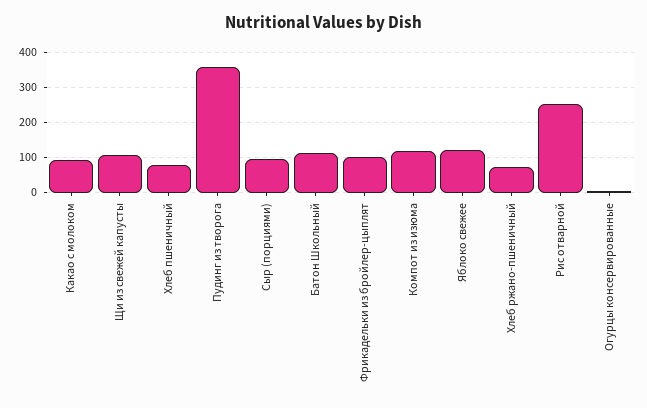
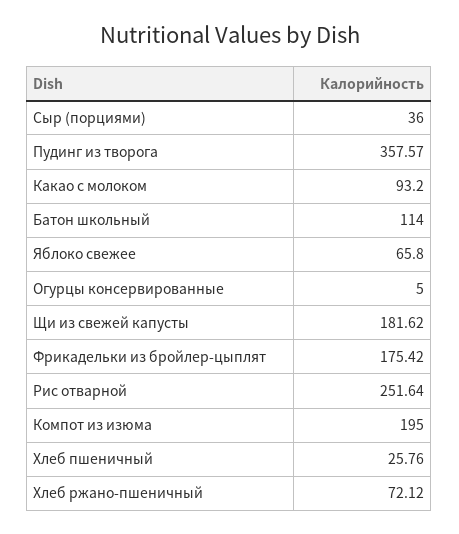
  {
    "Какао с молоком": 93.2,
-   "Щи из свежей капусты": 100,
+   "Щи из свежей капусты": 181.62,
-   "Хлеб пшеничный": 80,
+   "Хлеб пшеничный": 25.76,
    "Пудинг из творога": 357.57,
-   "Сыр (порциями)": 100,
+   "Сыр (порциями)": 36,
    "Батон Школьный": 114,
-   "Фрикадельки из бройлер-цыплят": 100,
+   "Фрикадельки из бройлер-цыплят": 175.42,
-   "Компот из изюма": 120,
+   "Компот из изюма": 195,
-   "Яблоко свежее": 120,
+   "Яблоко свежее": 65.8,
    "Хлеб ржано-пшеничный": 72.12,
    "Рис отварной": 251.64,
    "Огурцы консервированные": 5
  }

